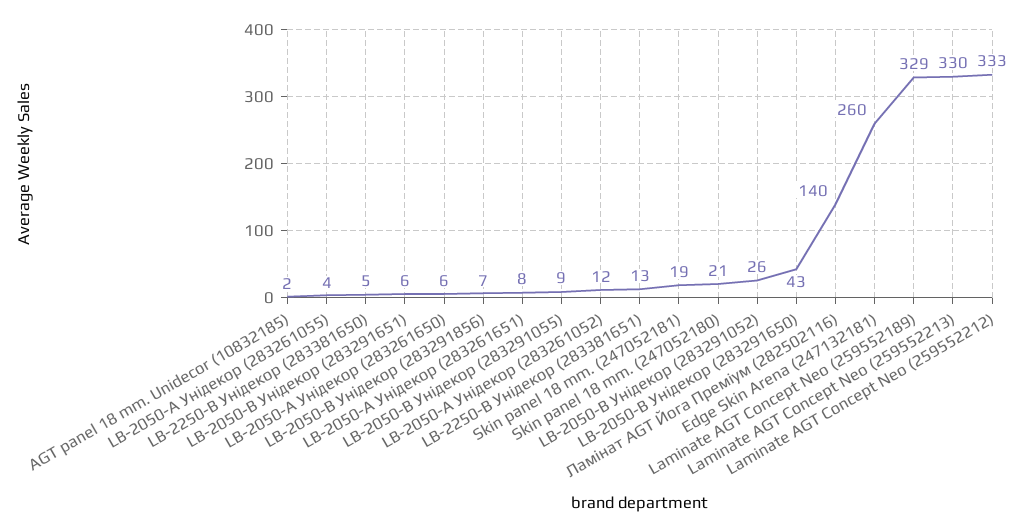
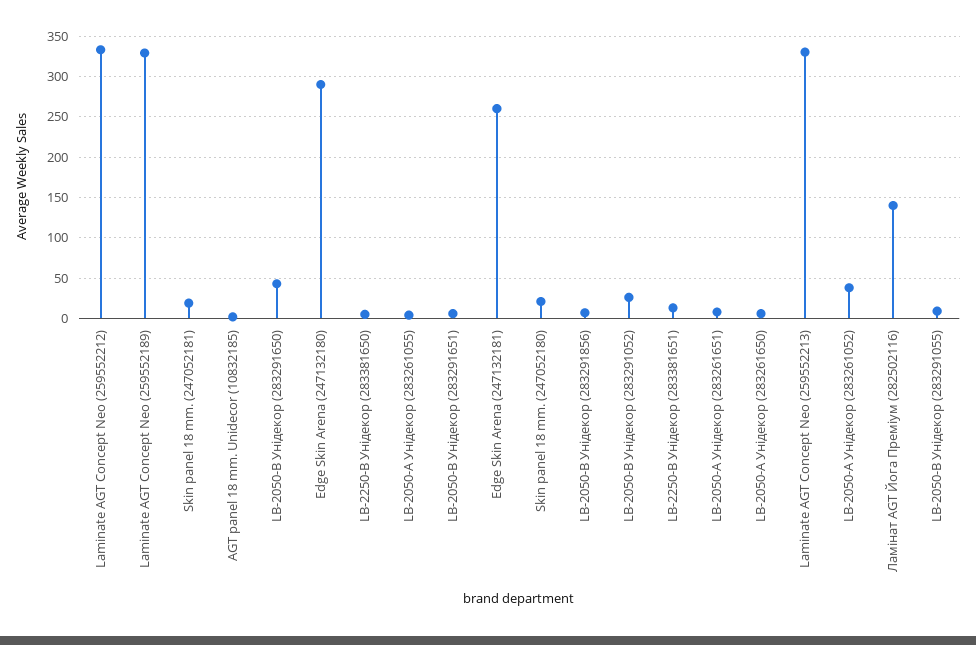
  {
    "AGT panel 18 mm. Unidecor (10832185)": 2,
    "LB-2050-А Унідекор (283261055)": 4,
    "LB-2250-В Унідекор (283381650)": 5,
    "LB-2050-В Унідекор (283291651)": 6,
    "LB-2050-А Унідекор (283261650)": 6,
    "LB-2050-В Унідекор (283291856)": 7,
    "LB-2050-А Унідекор (283261651)": 8,
    "LB-2050-В Унідекор (283291055)": 9,
-   "LB-2050-А Унідекор (283261052)": 12,
+   "LB-2050-А Унідекор (283261052)": 40,
    "LB-2250-В Унідекор (283381651)": 13,
    "Skin panel 18 mm. (247052181)": 19,
    "Skin panel 18 mm. (247052180)": 21,
    "LB-2050-В Унідекор (283291052)": 26,
    "LB-2050-В Унідекор (283291650)": 43,
    "Ламінат AGT Йога Преміум (282502116)": 140,
    "Edge Skin Arena (247132181)": 260,
    "Laminate AGT Concept Neo (259552189)": 329,
    "Laminate AGT Concept Neo (259552213)": 330,
-   "Laminate AGT Concept Neo (259552212)": 333
+   "Laminate AGT Concept Neo (259552212)": 333,
+   "Edge Skin Arena (247132180)": 290
  }

